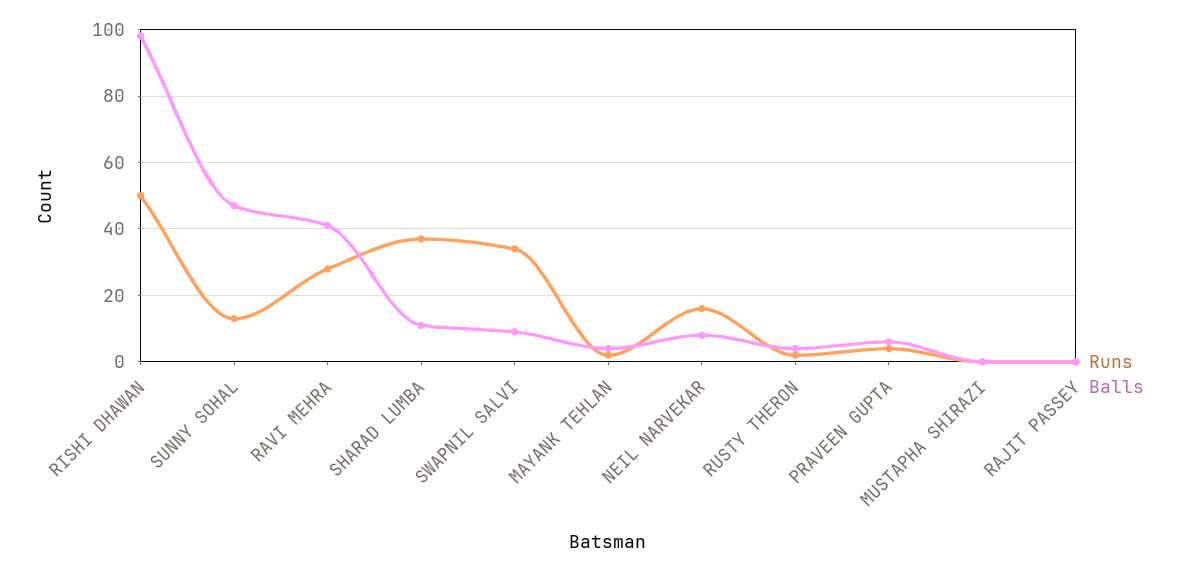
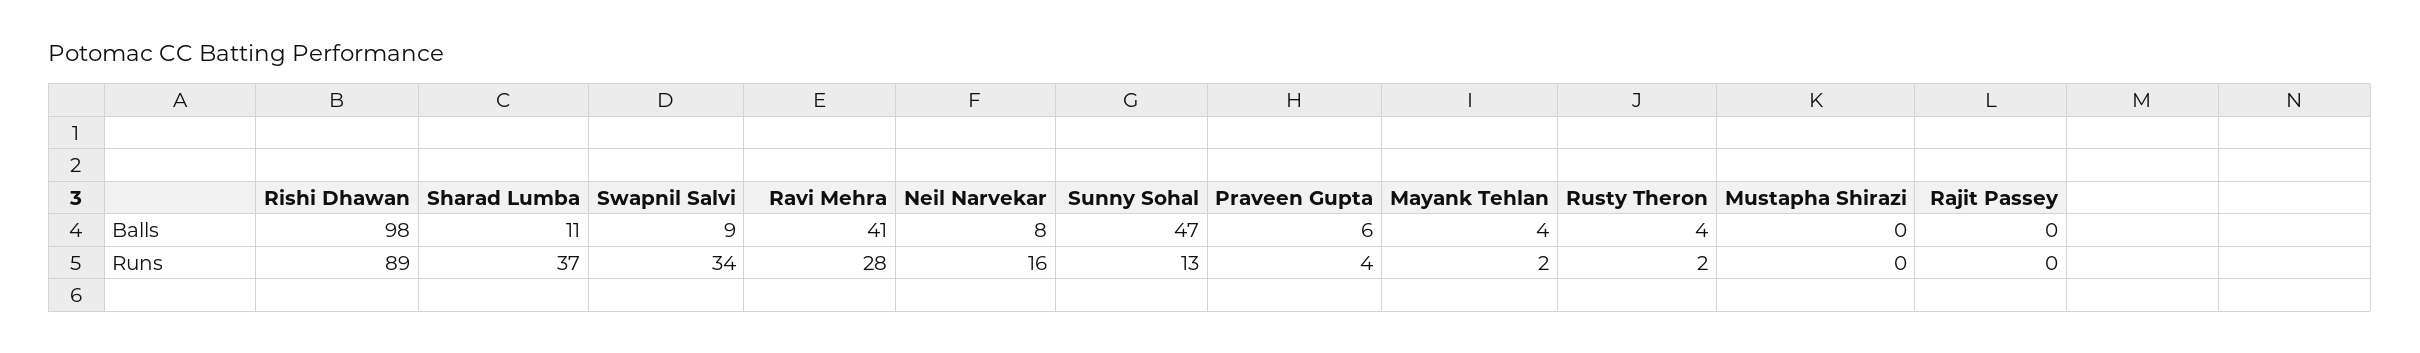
  {
    "Runs": {
-     "RISHI DHAWAN": 50,
+     "RISHI DHAWAN": 89,
      "SUNNY SOHAL": 13,
      "RAVI MEHRA": 28,
      "SHARAD LUMBA": 37,
      "SWAPNIL SALVI": 34,
      "MAYANK TEHLAN": 2,
      "NEIL NARVEKAR": 16,
      "RUSTY THERON": 2,
      "PRAVEEN GUPTA": 4,
      "MUSTAPHA SHIRAZI": 0,
      "RAJIT PASSEY": 0
    },
    "Balls": {
      "RISHI DHAWAN": 98,
      "SUNNY SOHAL": 47,
      "RAVI MEHRA": 41,
      "SHARAD LUMBA": 11,
      "SWAPNIL SALVI": 9,
      "MAYANK TEHLAN": 4,
      "NEIL NARVEKAR": 8,
      "RUSTY THERON": 4,
      "PRAVEEN GUPTA": 6,
      "MUSTAPHA SHIRAZI": 0,
      "RAJIT PASSEY": 0
    }
  }

